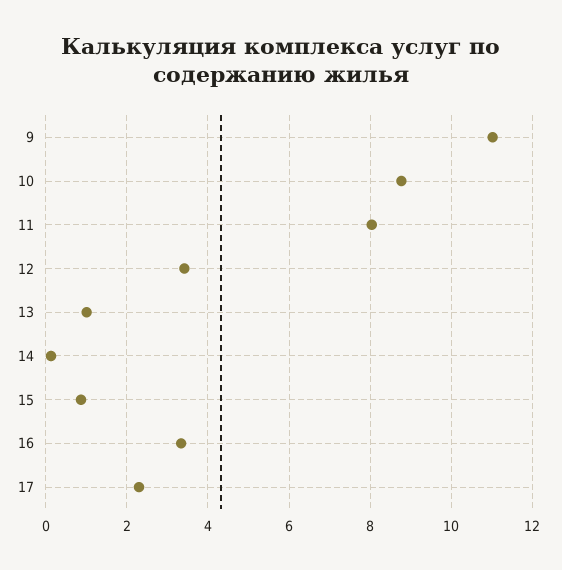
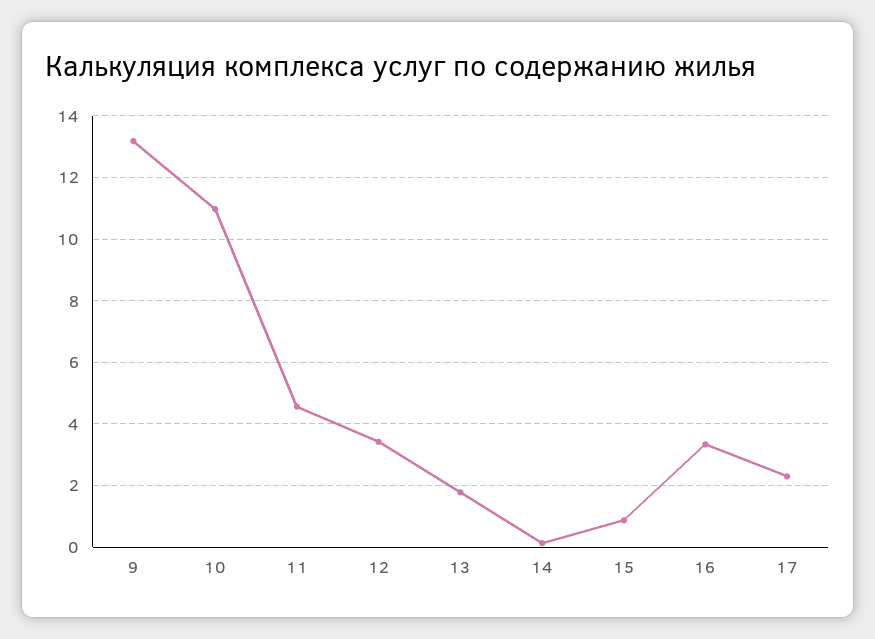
  {
-   "9": 11,
+   "9": 13.2,
-   "10": 8.8,
+   "10": 11,
-   "11": 8,
+   "11": 4.6,
    "12": 3.4,
-   "13": 1,
+   "13": 1.8,
    "14": 0.2,
    "15": 0.8,
    "16": 3.4,
    "17": 2.4
  }

